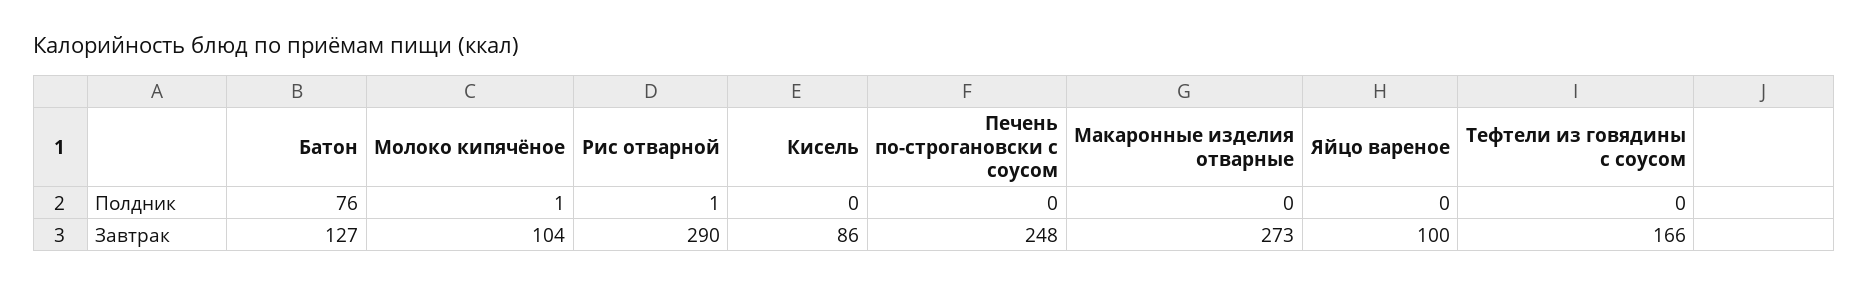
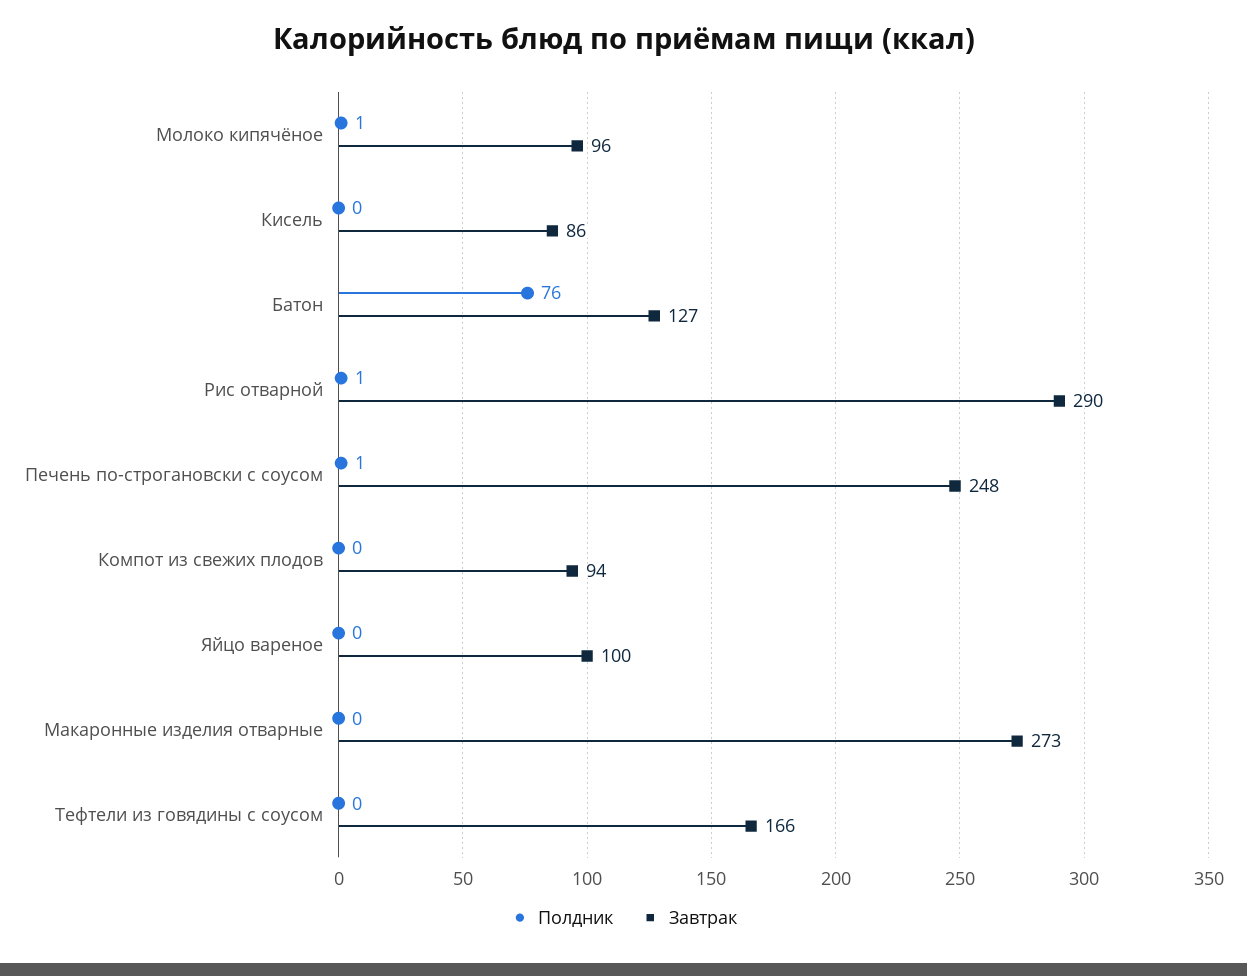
  {
    "Полдник": {
      "Батон": 76,
      "Молоко кипячёное": 1,
      "Рис отварной": 1,
      "Кисель": 0,
-     "Печень по-строгановски с соусом": 0,
+     "Печень по-строгановски с соусом": 1,
      "Макаронные изделия отварные": 0,
      "Яйцо вареное": 0,
-     "Тефтели из говядины с соусом": 0
+     "Тефтели из говядины с соусом": 0,
+     "Компот из свежих плодов": 0
    },
    "Завтрак": {
      "Батон": 127,
-     "Молоко кипячёное": 104,
+     "Молоко кипячёное": 96,
      "Рис отварной": 290,
      "Кисель": 86,
      "Печень по-строгановски с соусом": 248,
      "Макаронные изделия отварные": 273,
      "Яйцо вареное": 100,
-     "Тефтели из говядины с соусом": 166
+     "Тефтели из говядины с соусом": 166,
+     "Компот из свежих плодов": 94
    }
  }

